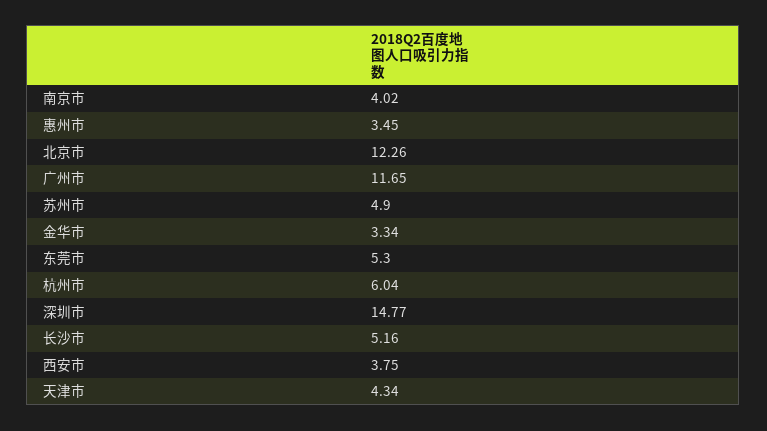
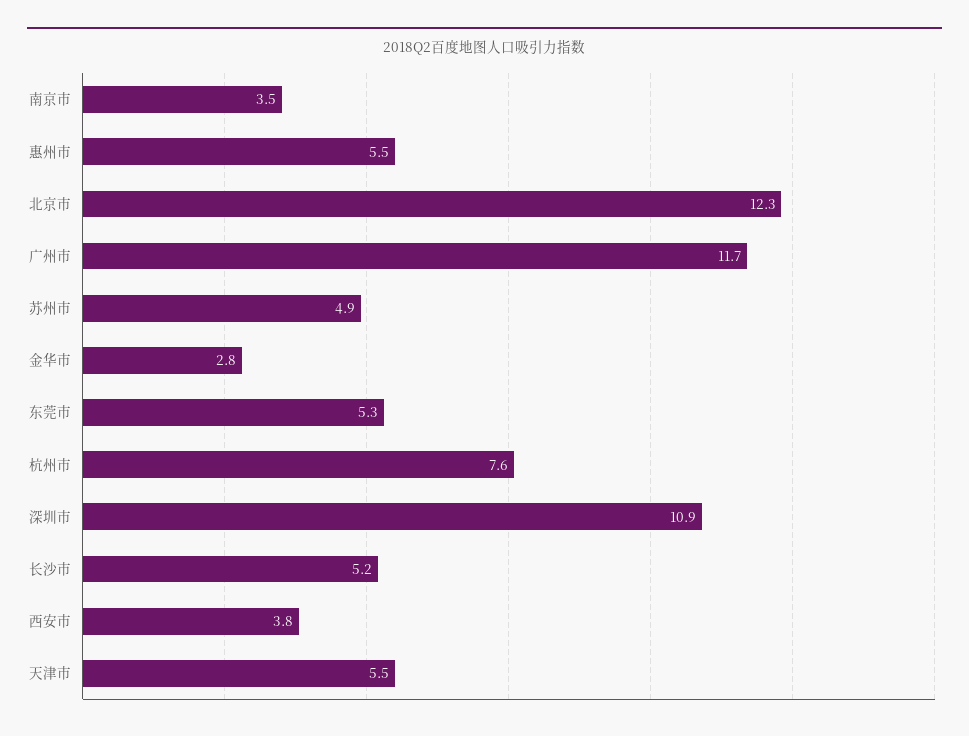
  {
-   "南京市": 4.02,
+   "南京市": 3.5,
-   "惠州市": 3.45,
+   "惠州市": 5.5,
    "北京市": 12.26,
    "广州市": 11.65,
    "苏州市": 4.9,
-   "金华市": 3.34,
+   "金华市": 2.8,
    "东莞市": 5.3,
-   "杭州市": 6.04,
+   "杭州市": 7.6,
-   "深圳市": 14.77,
+   "深圳市": 10.9,
    "长沙市": 5.16,
    "西安市": 3.75,
-   "天津市": 4.34
+   "天津市": 5.5
  }

